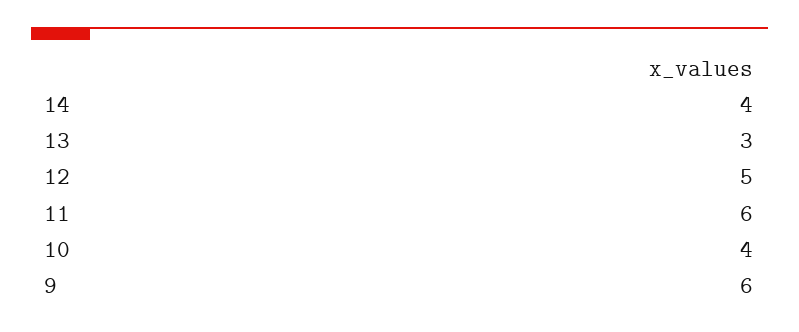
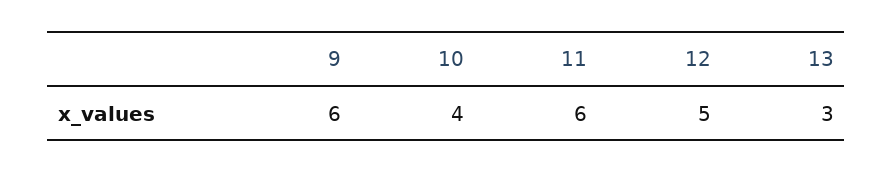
  {
-   "14": 4,
    "13": 3,
    "12": 5,
    "11": 6,
    "10": 4,
    "9": 6
  }

